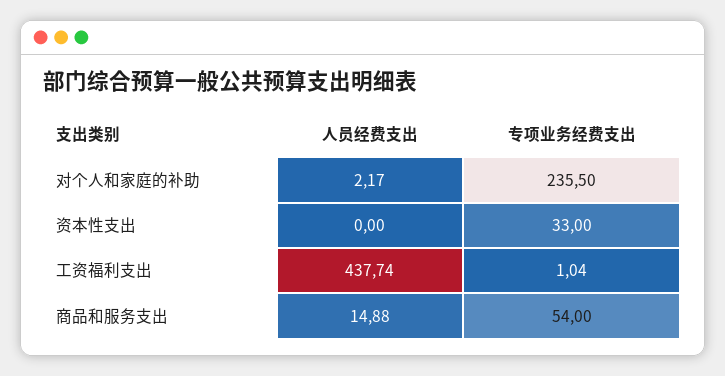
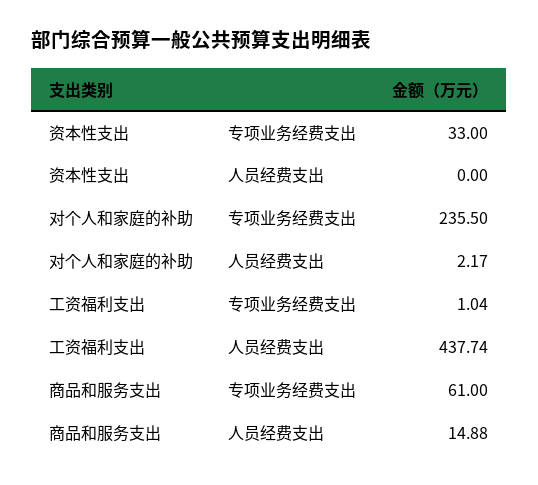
  {
    "人员经费支出": {
      "对个人和家庭的补助": 2.17,
      "资本性支出": 0,
      "工资福利支出": 437.74,
      "商品和服务支出": 14.88
    },
    "专项业务经费支出": {
      "对个人和家庭的补助": 235.5,
      "资本性支出": 33,
      "工资福利支出": 1.04,
-     "商品和服务支出": 54
+     "商品和服务支出": 61
    }
  }

